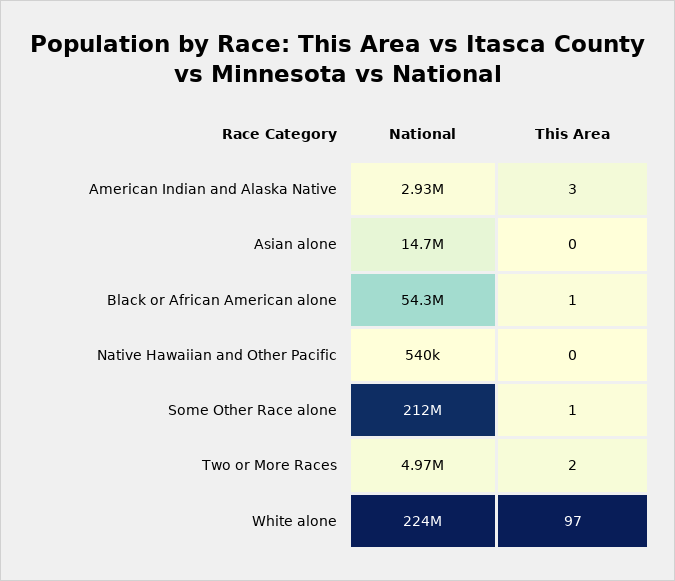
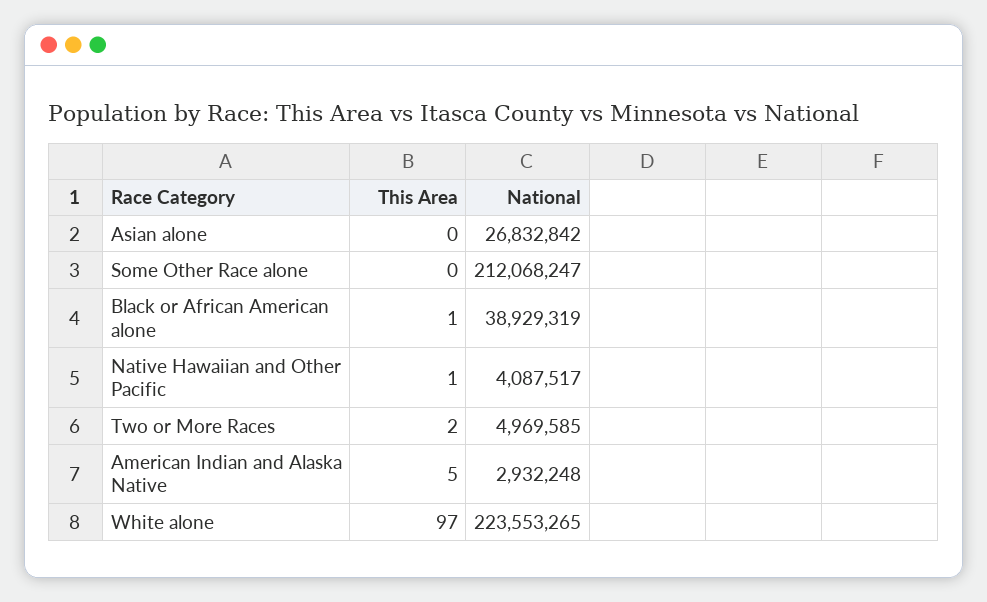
  {
    "National": {
      "American Indian and Alaska Native": 2932248,
-     "Asian alone": 14700000,
+     "Asian alone": 26832842,
-     "Black or African American alone": 54300000,
+     "Black or African American alone": 38929319,
-     "Native Hawaiian and Other Pacific": 540000,
+     "Native Hawaiian and Other Pacific": 4087517,
      "Some Other Race alone": 212068247,
      "Two or More Races": 4969585,
      "White alone": 223553265
    },
    "This Area": {
-     "American Indian and Alaska Native": 3,
+     "American Indian and Alaska Native": 5,
      "Asian alone": 0,
      "Black or African American alone": 1,
-     "Native Hawaiian and Other Pacific": 0,
+     "Native Hawaiian and Other Pacific": 1,
-     "Some Other Race alone": 1,
+     "Some Other Race alone": 0,
      "Two or More Races": 2,
      "White alone": 97
    }
  }

